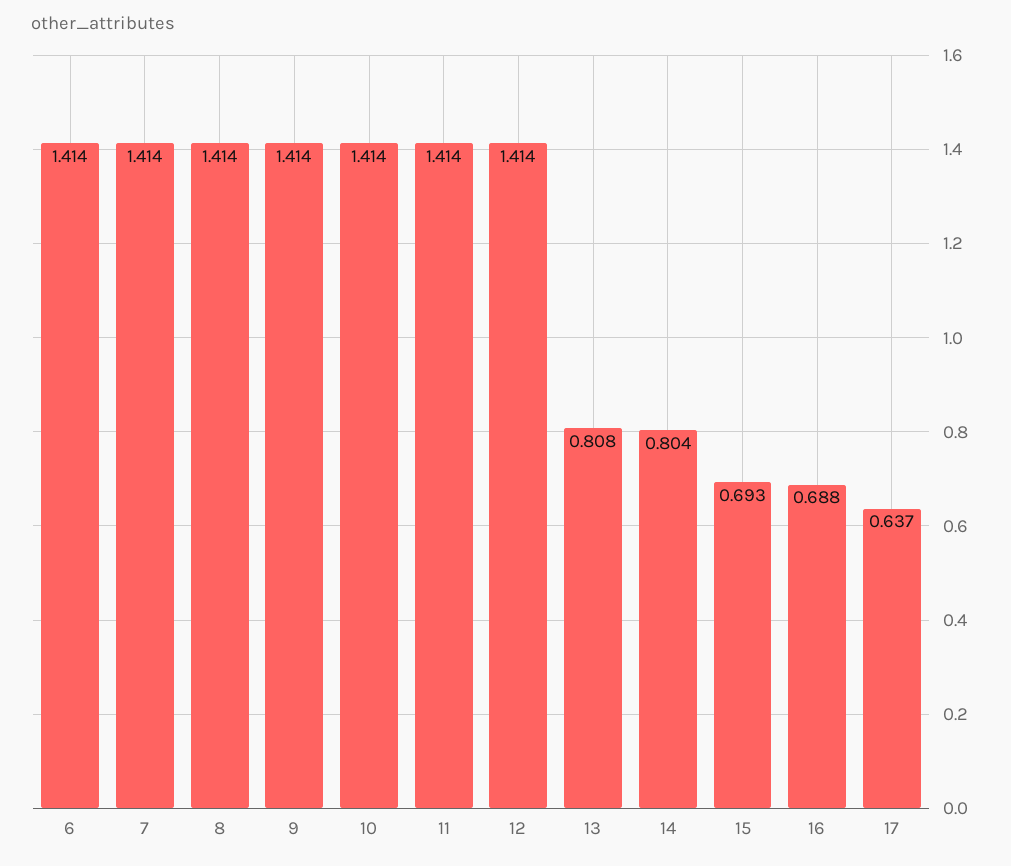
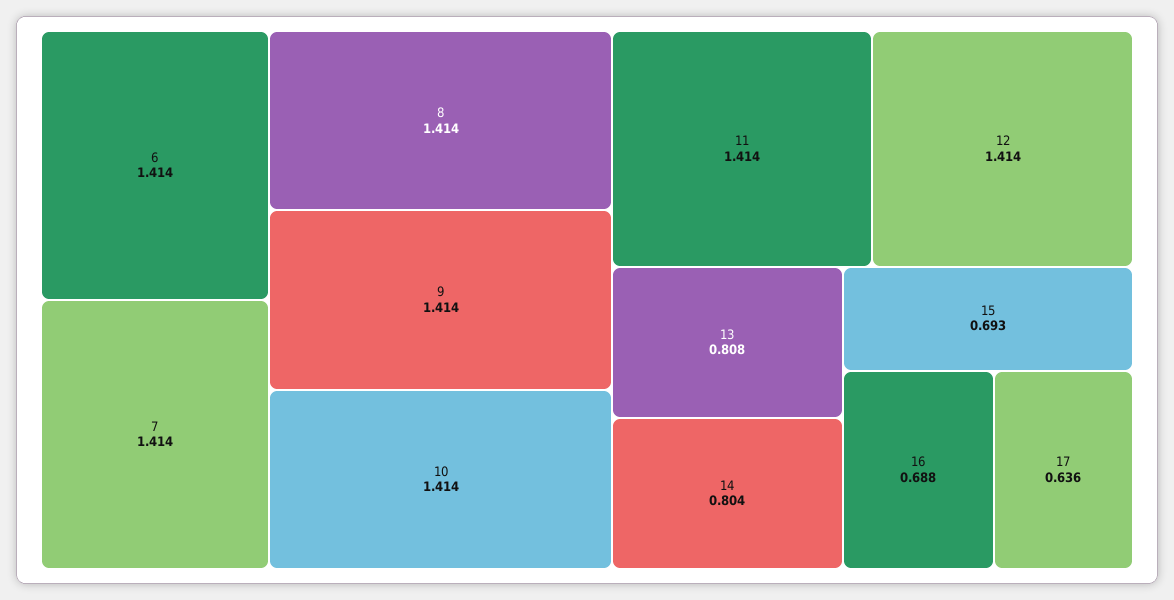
  {
    "6": 1.414,
    "7": 1.414,
    "8": 1.414,
    "9": 1.414,
    "10": 1.414,
    "11": 1.414,
    "12": 1.414,
    "13": 0.808,
    "14": 0.804,
    "15": 0.693,
    "16": 0.688,
-   "17": 0.637
+   "17": 0.636
  }

